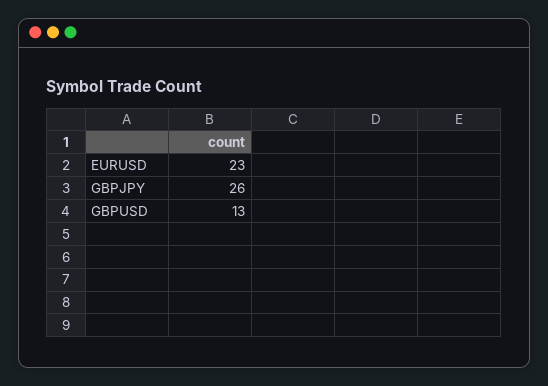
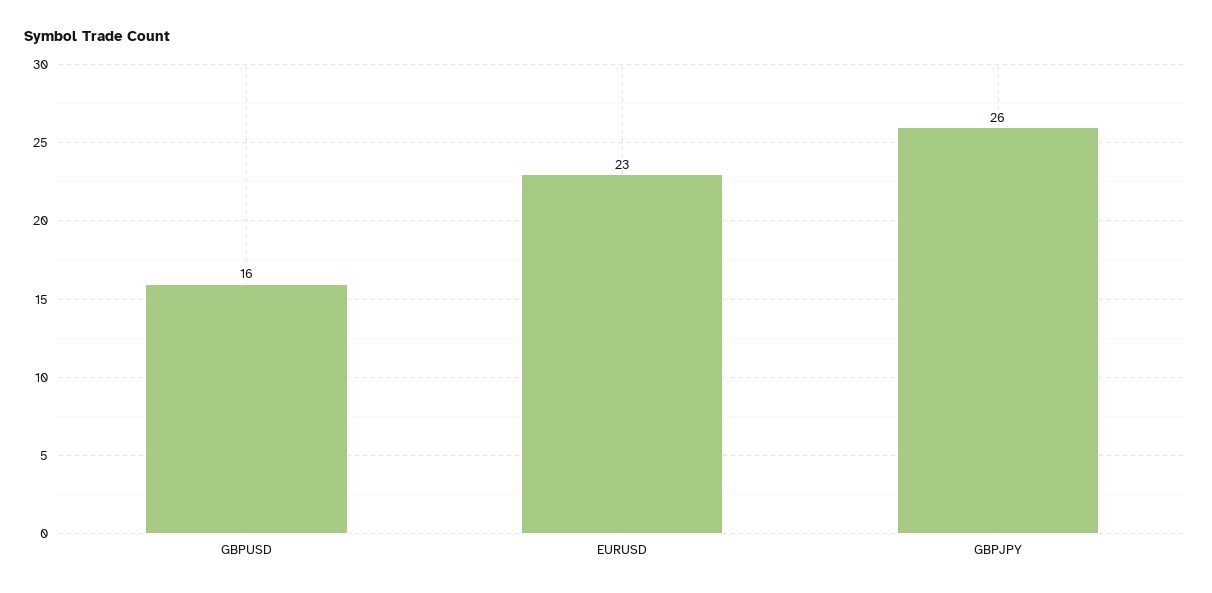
  {
    "EURUSD": 23,
    "GBPJPY": 26,
-   "GBPUSD": 13
+   "GBPUSD": 16
  }

